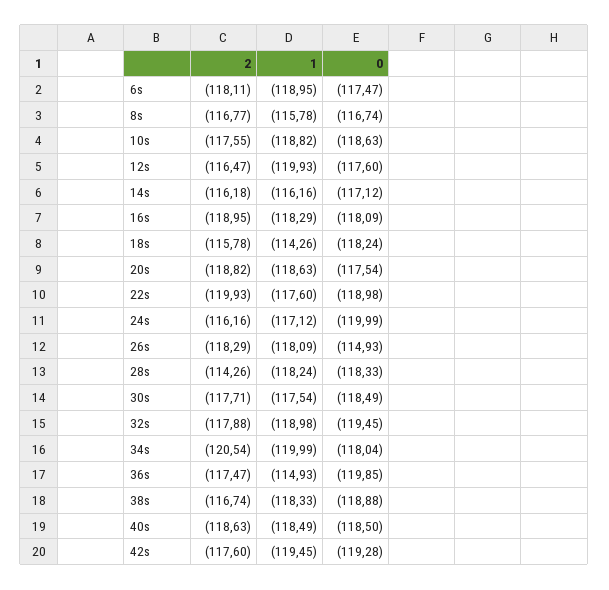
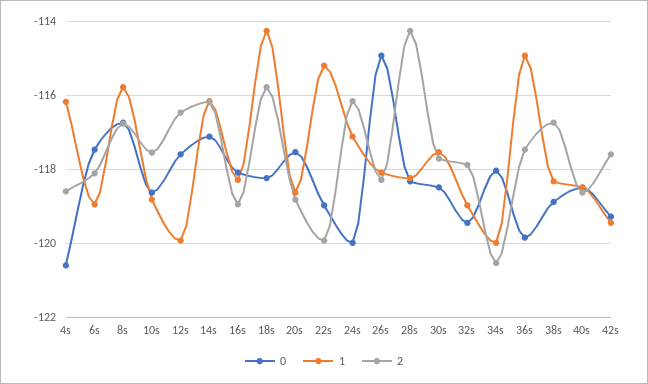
  {
    "2": {
      "6s": -118.11,
      "8s": -116.77,
      "10s": -117.55,
      "12s": -116.47,
      "14s": -116.18,
      "16s": -118.95,
      "18s": -115.78,
      "20s": -118.82,
      "22s": -119.93,
      "24s": -116.16,
      "26s": -118.29,
      "28s": -114.26,
      "30s": -117.71,
      "32s": -117.88,
      "34s": -120.54,
      "36s": -117.47,
      "38s": -116.74,
      "40s": -118.63,
-     "42s": -117.6
+     "42s": -117.6,
+     "4s": -118.6
    },
    "1": {
      "6s": -118.95,
      "8s": -115.78,
      "10s": -118.82,
      "12s": -119.93,
      "14s": -116.16,
      "16s": -118.29,
      "18s": -114.26,
      "20s": -118.63,
-     "22s": -117.6,
+     "22s": -115.2,
      "24s": -117.12,
      "26s": -118.09,
      "28s": -118.24,
      "30s": -117.54,
      "32s": -118.98,
      "34s": -119.99,
      "36s": -114.93,
      "38s": -118.33,
      "40s": -118.49,
-     "42s": -119.45
+     "42s": -119.45,
+     "4s": -116.2
    },
    "0": {
      "6s": -117.47,
      "8s": -116.74,
      "10s": -118.63,
      "12s": -117.6,
      "14s": -117.12,
      "16s": -118.09,
      "18s": -118.24,
      "20s": -117.54,
      "22s": -118.98,
      "24s": -119.99,
      "26s": -114.93,
      "28s": -118.33,
      "30s": -118.49,
      "32s": -119.45,
      "34s": -118.04,
      "36s": -119.85,
      "38s": -118.88,
      "40s": -118.5,
-     "42s": -119.28
+     "42s": -119.28,
+     "4s": -120.6
    }
  }

